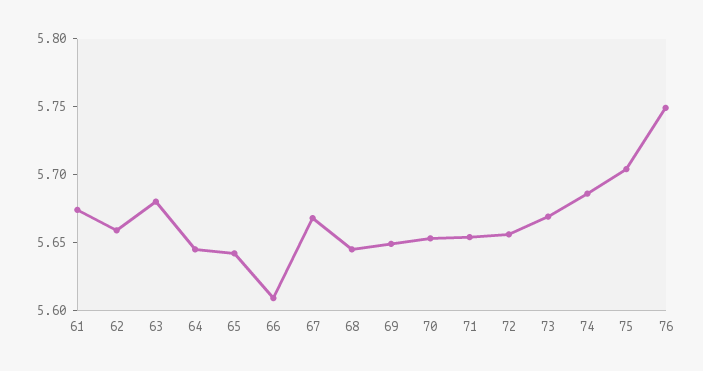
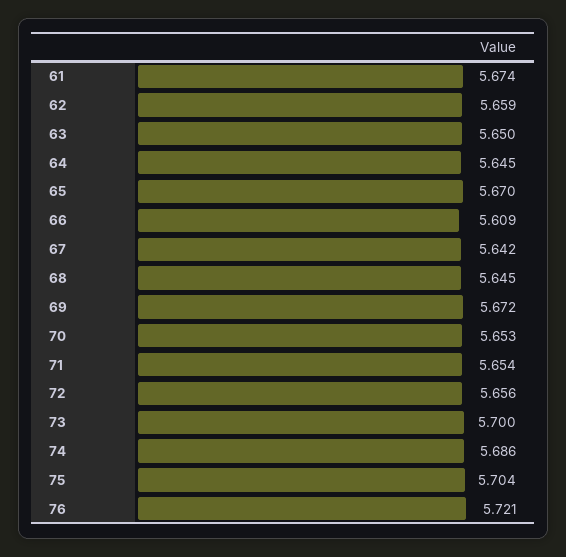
  {
    "61": 5.674,
    "62": 5.659,
-   "63": 5.68,
+   "63": 5.65,
    "64": 5.645,
-   "65": 5.64,
+   "65": 5.67,
    "66": 5.609,
-   "67": 5.67,
+   "67": 5.642,
    "68": 5.645,
-   "69": 5.65,
+   "69": 5.672,
    "70": 5.653,
    "71": 5.654,
    "72": 5.656,
-   "73": 5.67,
+   "73": 5.7,
    "74": 5.686,
    "75": 5.704,
-   "76": 5.75
+   "76": 5.721
  }

